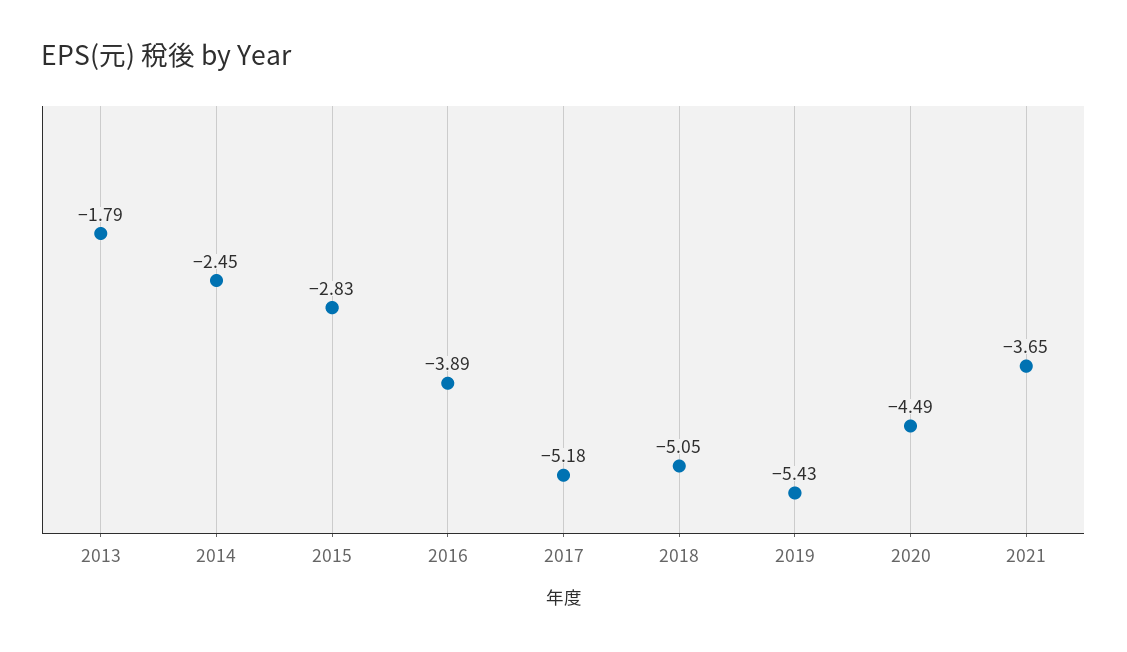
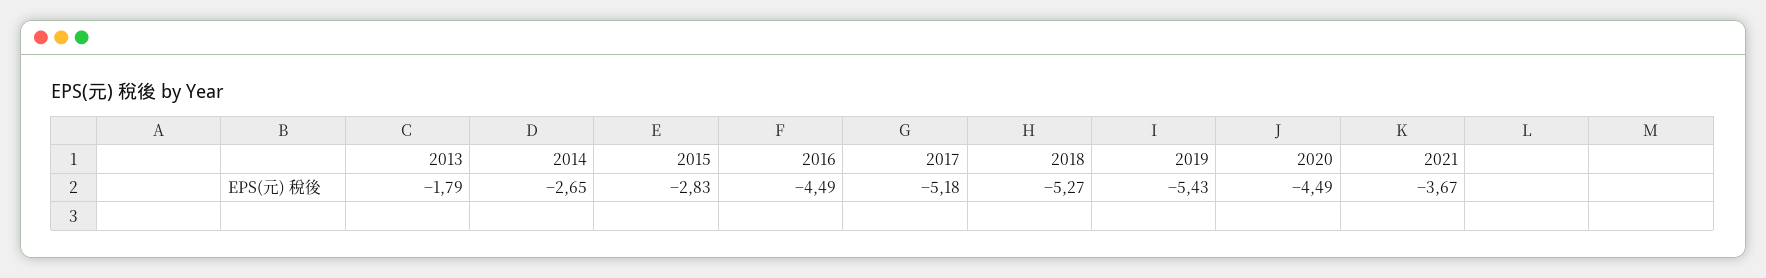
  {
    "2013": -1.79,
-   "2014": -2.45,
+   "2014": -2.65,
    "2015": -2.83,
-   "2016": -3.89,
+   "2016": -4.49,
    "2017": -5.18,
-   "2018": -5.05,
+   "2018": -5.27,
    "2019": -5.43,
    "2020": -4.49,
-   "2021": -3.65
+   "2021": -3.67
  }

